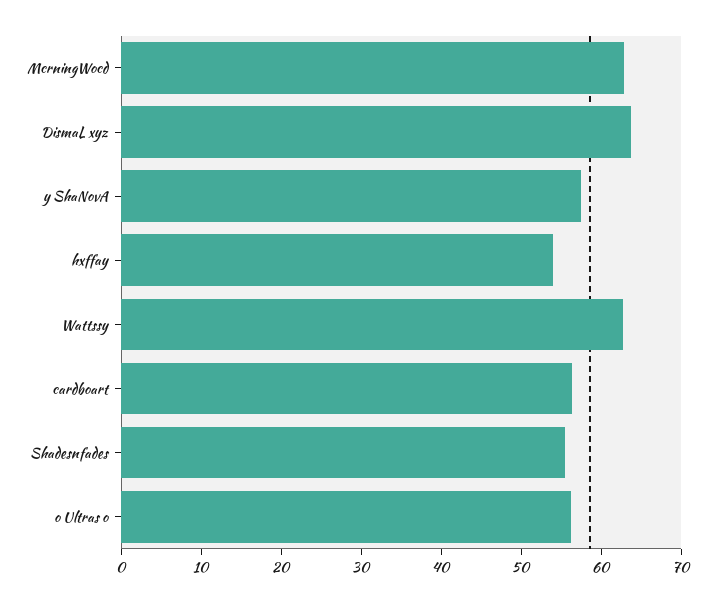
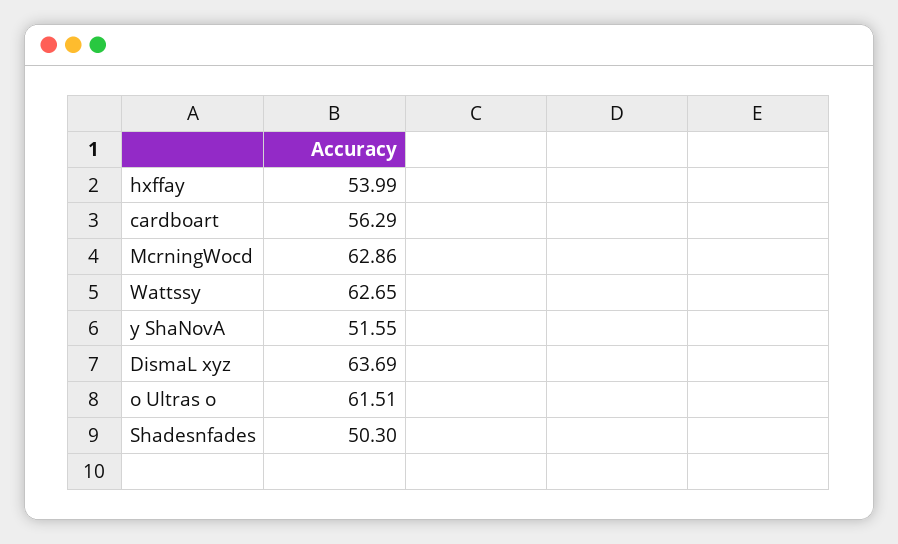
  {
    "McrningWocd": 62.86,
    "DismaL xyz": 63.69,
-   "y ShaNovA": 58,
+   "y ShaNovA": 51.55,
    "hxffay": 53.99,
    "Wattssy": 62.65,
    "cardboart": 56.29,
-   "Shadesnfades": 56,
+   "Shadesnfades": 50.3,
-   "o Ultras o": 56
+   "o Ultras o": 61.51
  }

